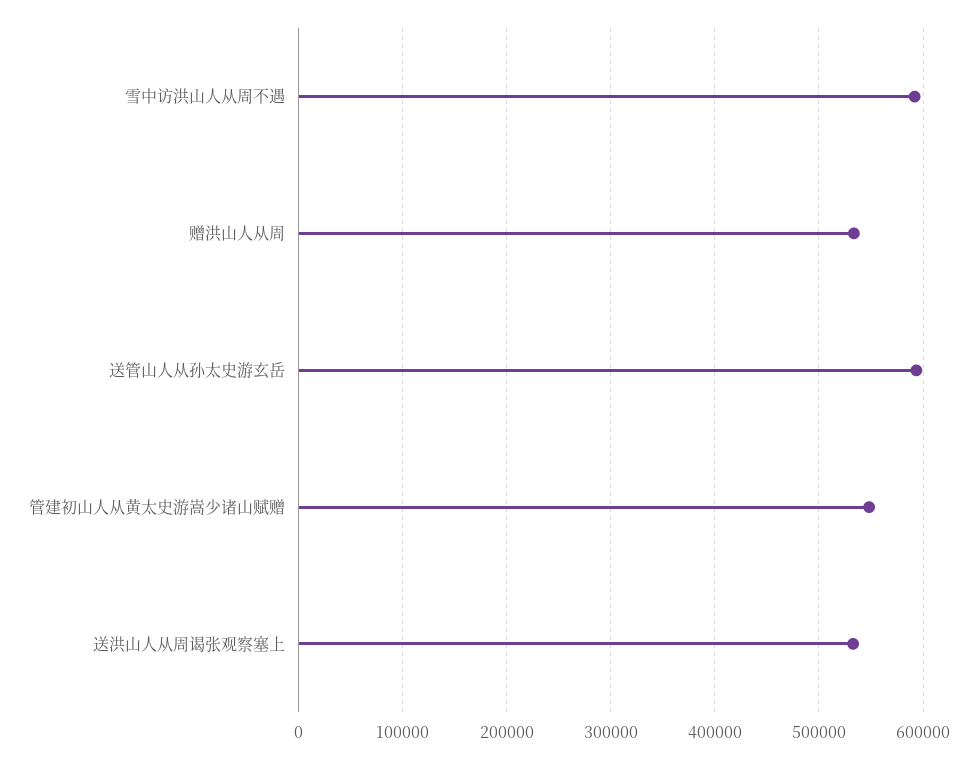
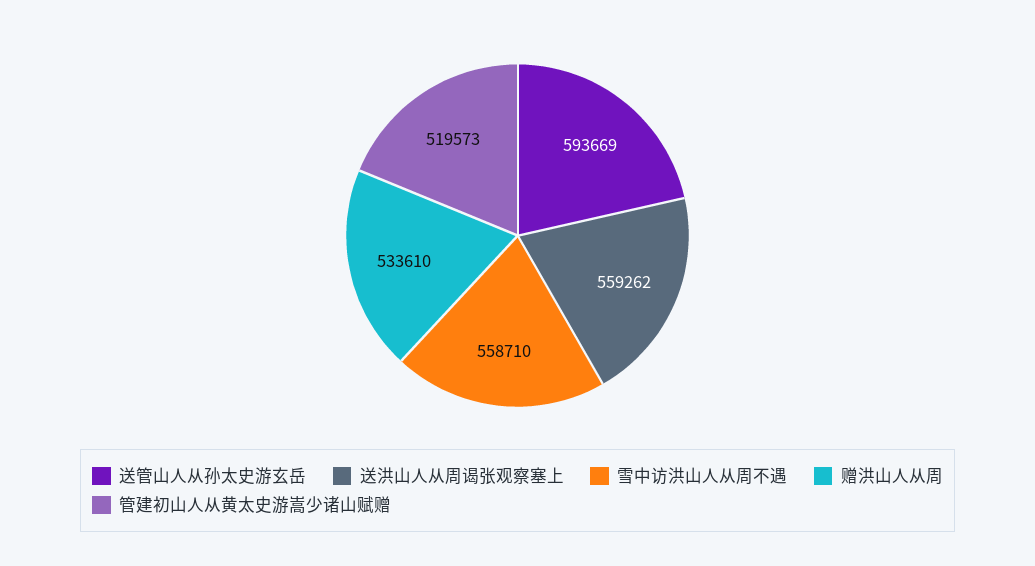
  {
-   "雪中访洪山人从周不遇": 590000,
+   "雪中访洪山人从周不遇": 558710,
    "赠洪山人从周": 533610,
    "送管山人从孙太史游玄岳": 593669,
-   "管建初山人从黄太史游嵩少诸山赋赠": 550000,
+   "管建初山人从黄太史游嵩少诸山赋赠": 519573,
-   "送洪山人从周谒张观察塞上": 530000
+   "送洪山人从周谒张观察塞上": 559262
  }

